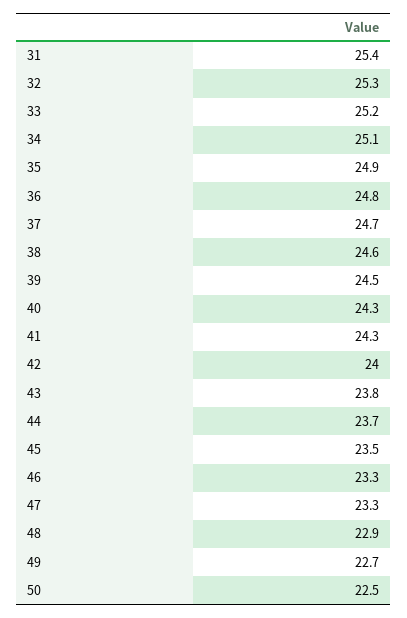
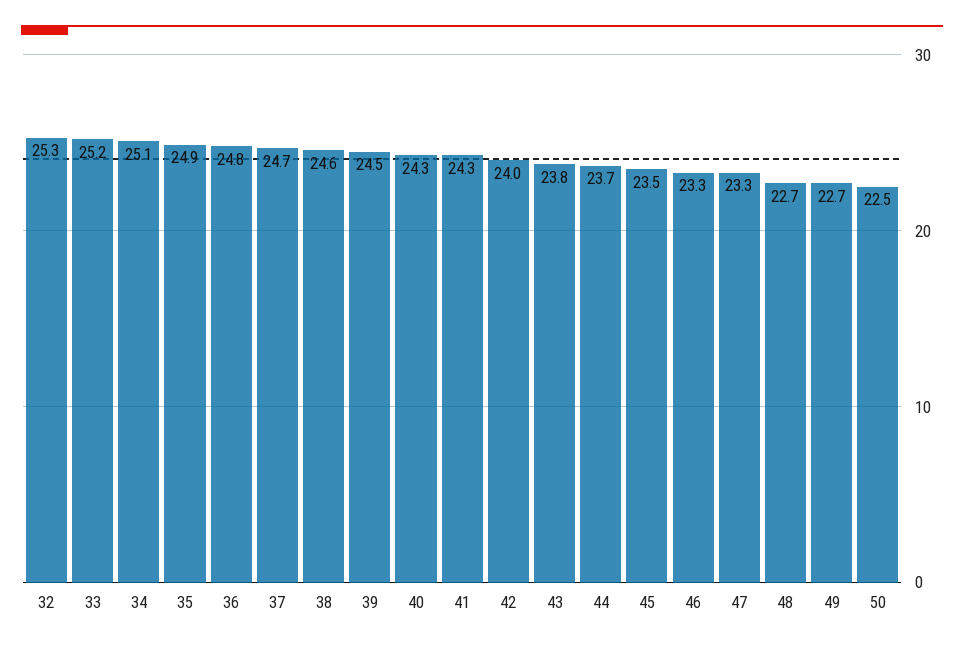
  {
-   "31": 25.4,
    "32": 25.3,
    "33": 25.2,
    "34": 25.1,
    "35": 24.9,
    "36": 24.8,
    "37": 24.7,
    "38": 24.6,
    "39": 24.5,
    "40": 24.3,
    "41": 24.3,
    "42": 24,
    "43": 23.8,
    "44": 23.7,
    "45": 23.5,
    "46": 23.3,
    "47": 23.3,
-   "48": 22.9,
+   "48": 22.7,
    "49": 22.7,
    "50": 22.5
  }

